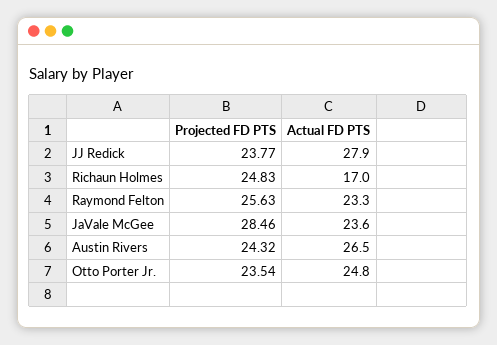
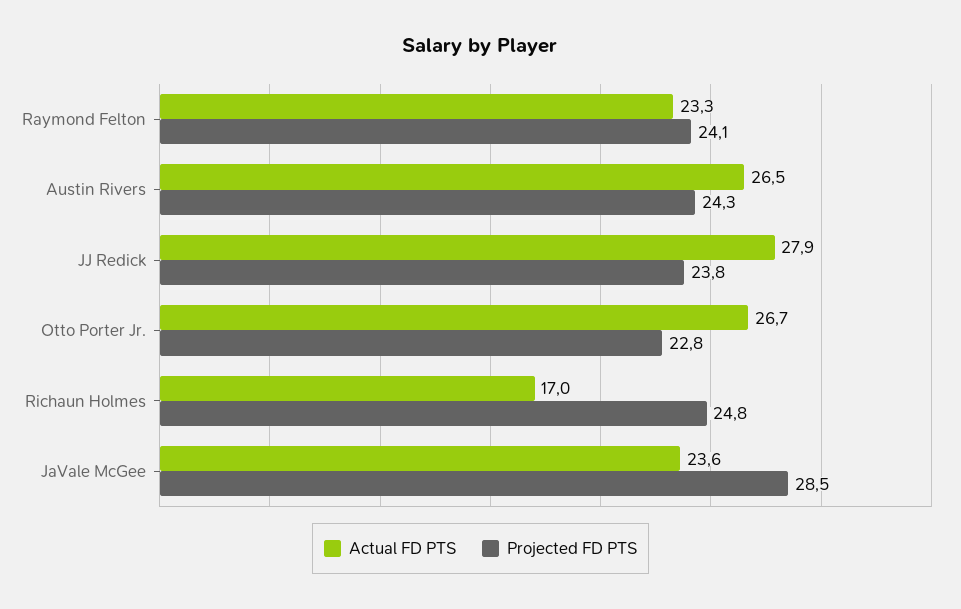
  {
    "Projected FD PTS": {
      "JJ Redick": 23.77,
      "Richaun Holmes": 24.83,
-     "Raymond Felton": 25.63,
+     "Raymond Felton": 24.1,
      "JaVale McGee": 28.46,
      "Austin Rivers": 24.32,
-     "Otto Porter Jr.": 23.54
+     "Otto Porter Jr.": 22.8
    },
    "Actual FD PTS": {
      "JJ Redick": 27.9,
      "Richaun Holmes": 17,
      "Raymond Felton": 23.3,
      "JaVale McGee": 23.6,
      "Austin Rivers": 26.5,
-     "Otto Porter Jr.": 24.8
+     "Otto Porter Jr.": 26.7
    }
  }

